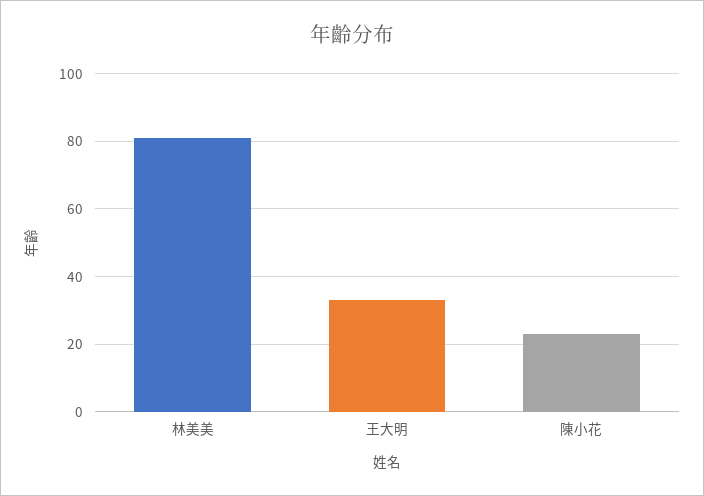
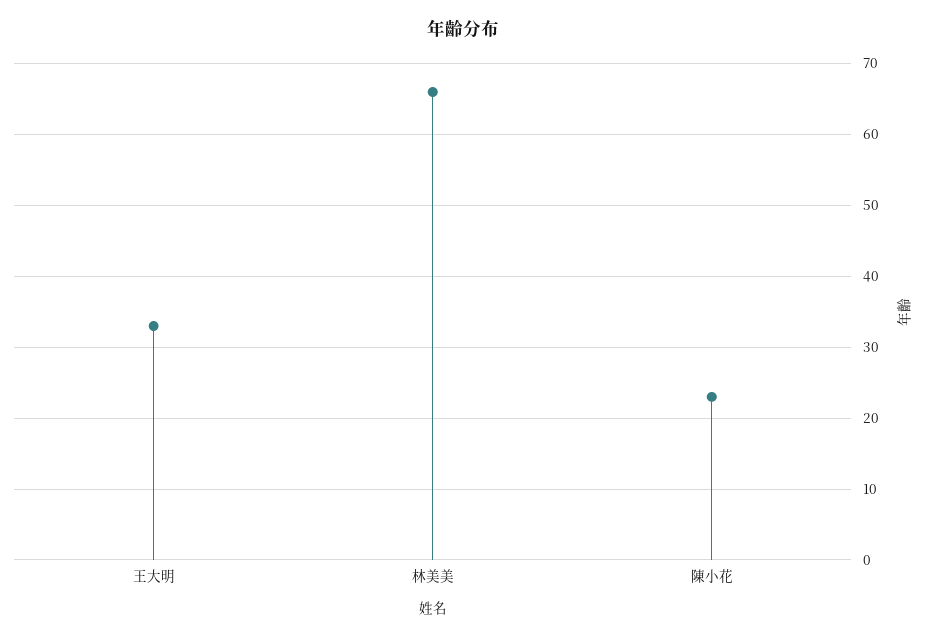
  {
-   "林美美": 80,
+   "林美美": 66,
    "王大明": 33,
    "陳小花": 23
  }

